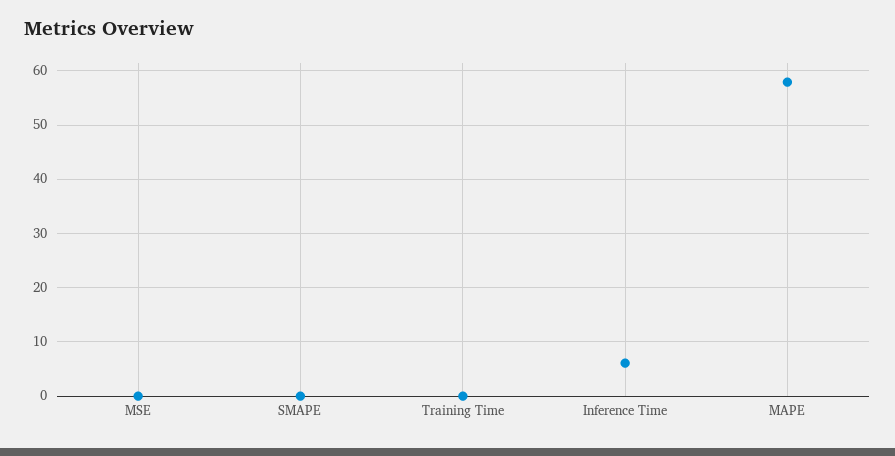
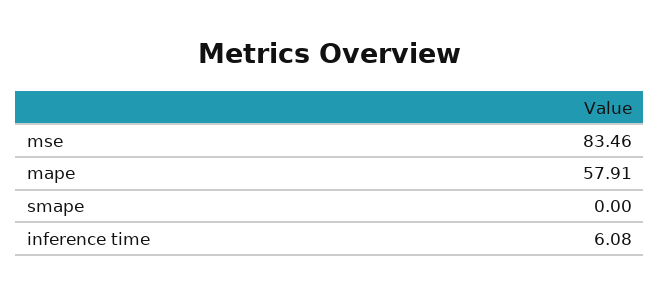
  {
-   "MSE": 0,
+   "MSE": 83.46,
    "SMAPE": 0,
-   "Training Time": 0,
    "Inference Time": 6.08,
    "MAPE": 57.91
  }

